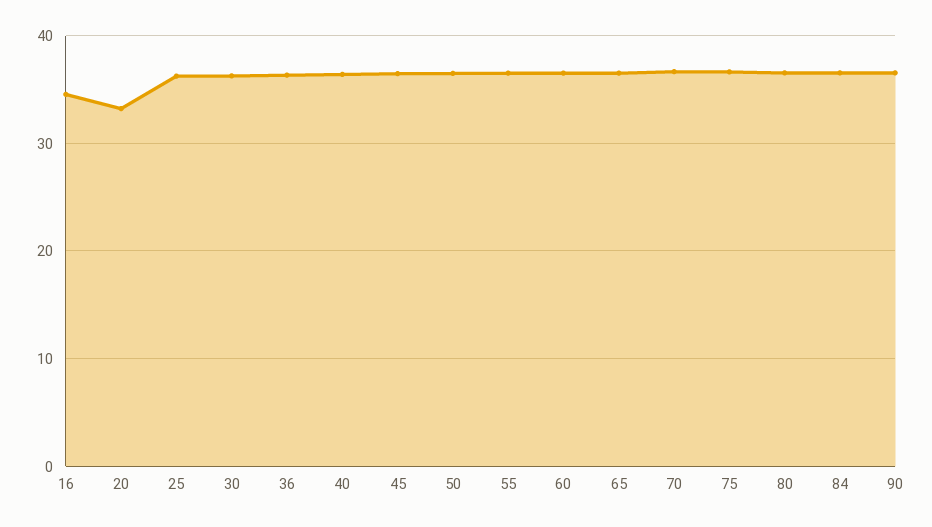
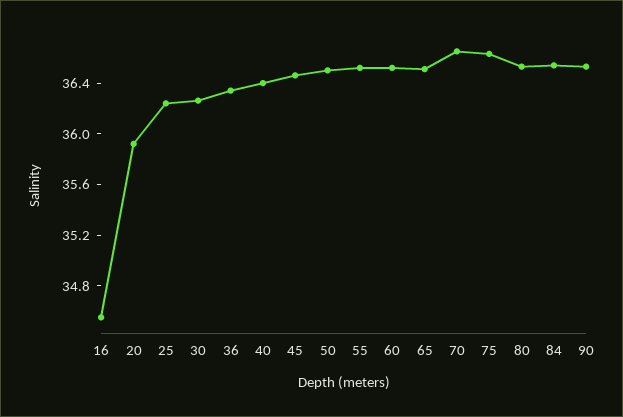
  {
    "16": 34.6,
-   "20": 33,
+   "20": 35.9,
    "25": 36.2,
    "30": 36.3,
    "36": 36.3,
    "40": 36.4,
    "45": 36.5,
    "50": 36.5,
    "55": 36.5,
    "60": 36.5,
    "65": 36.5,
    "70": 36.7,
    "75": 36.6,
    "80": 36.5,
    "84": 36.5,
    "90": 36.5
  }

